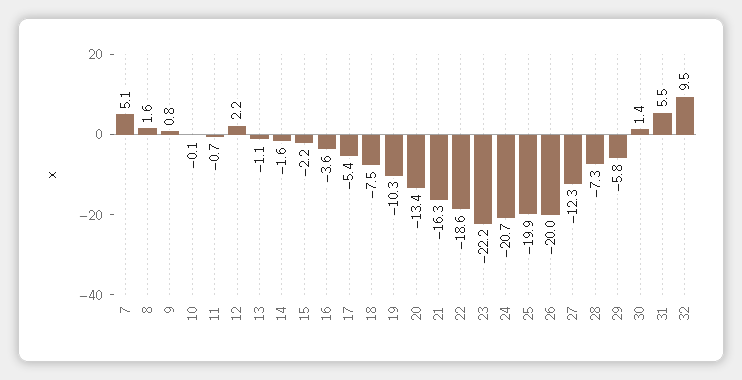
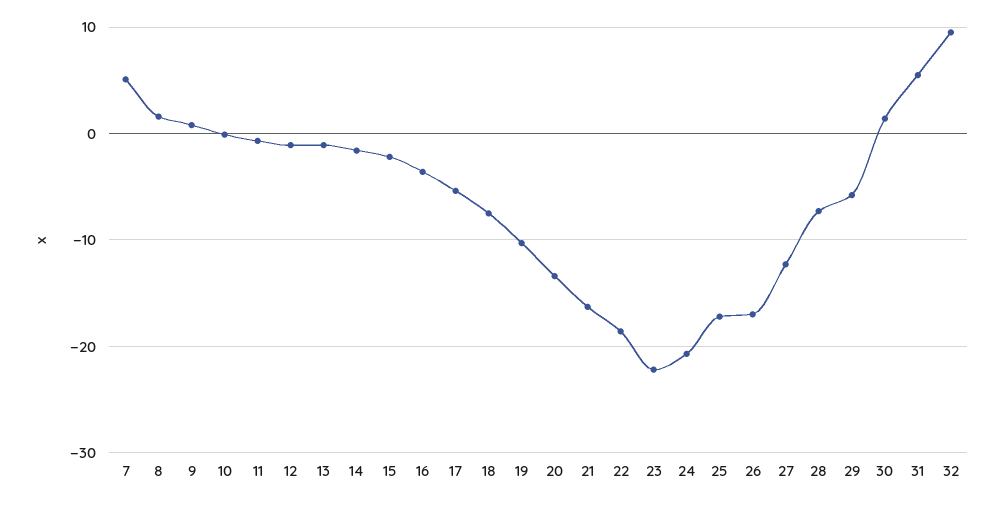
  {
    "7": 5.1,
    "8": 1.6,
    "9": 0.8,
    "10": -0.1,
    "11": -0.7,
-   "12": 2.2,
+   "12": -1,
    "13": -1.1,
    "14": -1.6,
    "15": -2.2,
    "16": -3.6,
    "17": -5.4,
    "18": -7.5,
    "19": -10.3,
    "20": -13.4,
    "21": -16.3,
    "22": -18.6,
    "23": -22.2,
    "24": -20.7,
-   "25": -19.9,
+   "25": -17,
-   "26": -20,
+   "26": -17,
    "27": -12.3,
    "28": -7.3,
    "29": -5.8,
    "30": 1.4,
    "31": 5.5,
    "32": 9.5
  }

